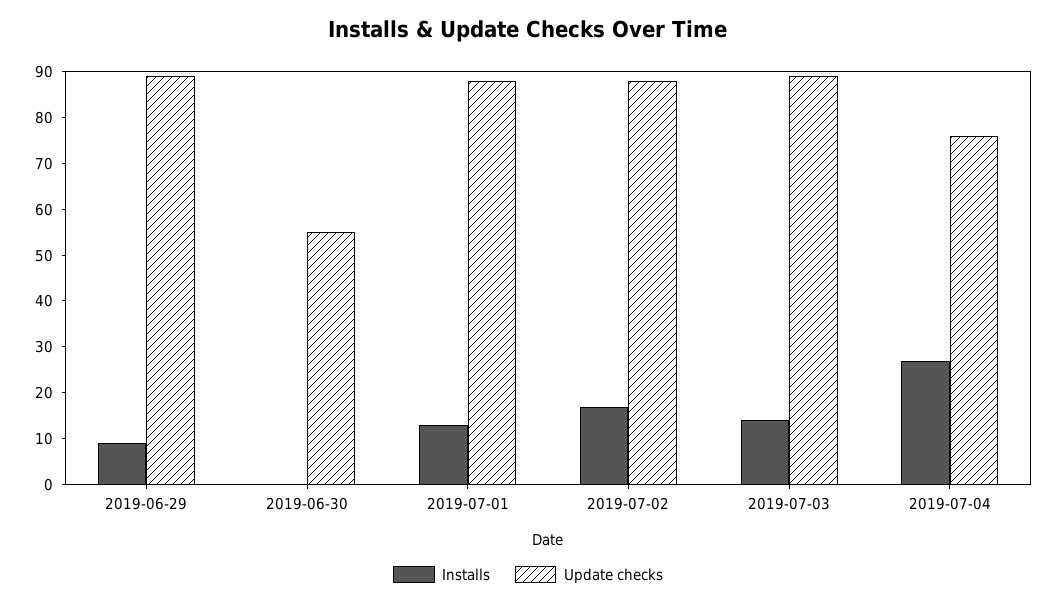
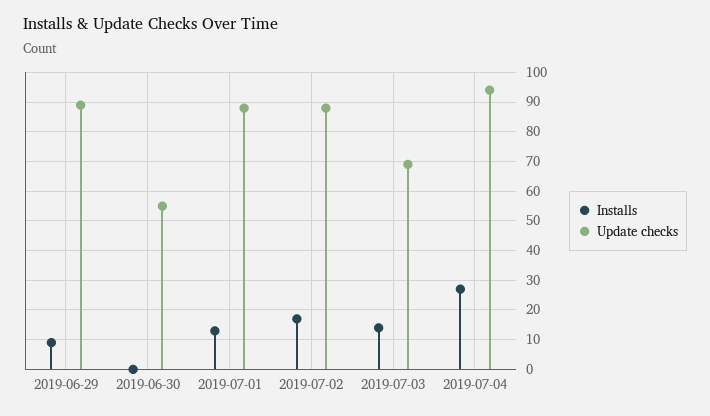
  {
    "Installs": {
      "2019-06-29": 10,
      "2019-06-30": 0,
      "2019-07-01": 15,
      "2019-07-02": 15,
      "2019-07-03": 15,
      "2019-07-04": 25
    },
    "Update checks": {
      "2019-06-29": 90,
      "2019-06-30": 55,
      "2019-07-01": 90,
      "2019-07-02": 90,
-     "2019-07-03": 90,
+     "2019-07-03": 70,
-     "2019-07-04": 75
+     "2019-07-04": 95
    }
  }

